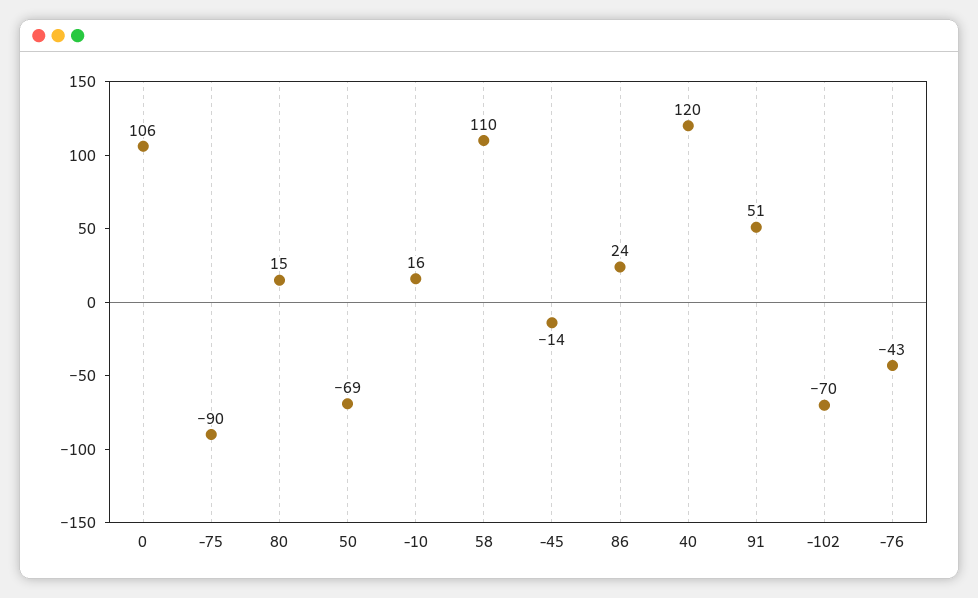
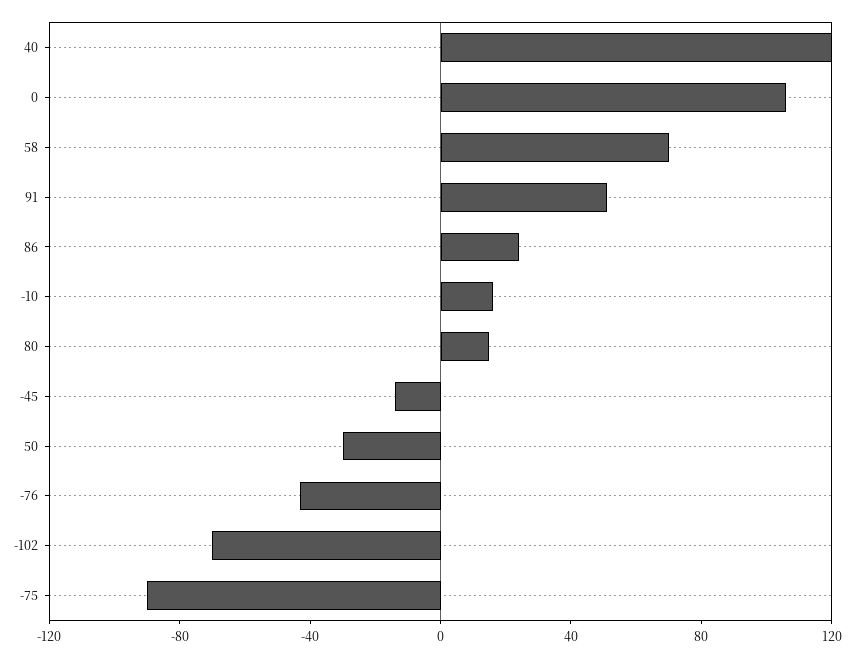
  {
    "0": 106,
    "-75": -90,
    "80": 15,
-   "50": -69,
+   "50": -30,
    "-10": 16,
-   "58": 110,
+   "58": 70,
    "-45": -14,
    "86": 24,
    "40": 120,
    "91": 51,
    "-102": -70,
    "-76": -43
  }

